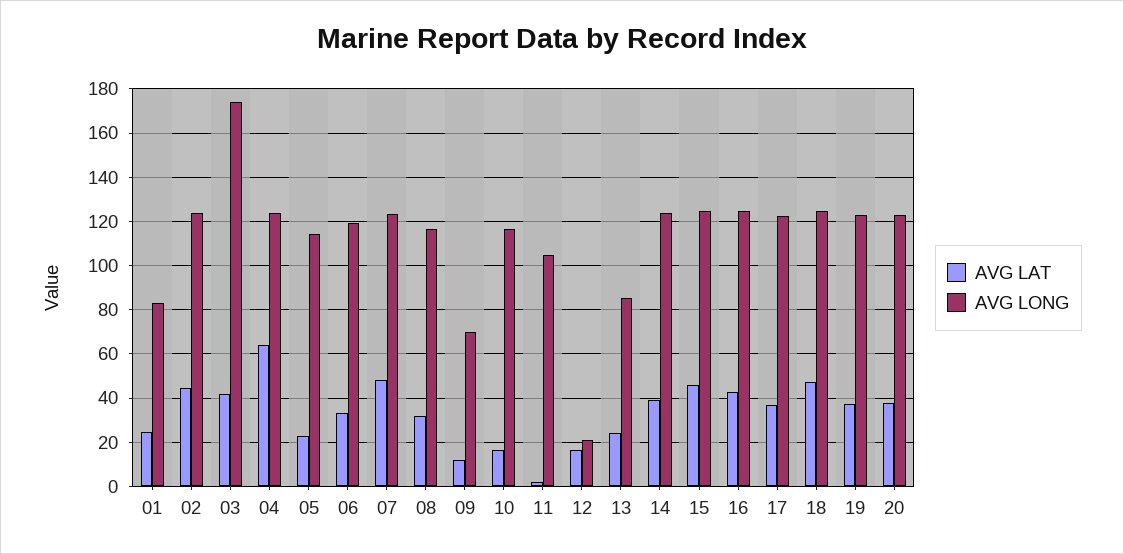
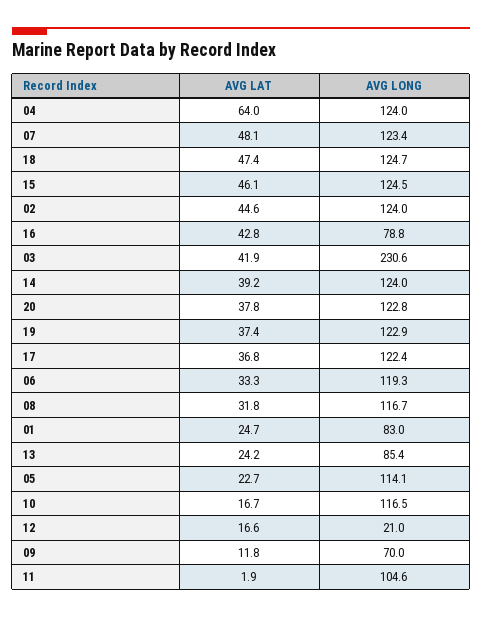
  {
    "AVG LAT": {
      "01": 24.7,
      "02": 44.6,
      "03": 41.9,
      "04": 64,
      "05": 22.7,
      "06": 33.3,
      "07": 48.1,
      "08": 31.8,
      "09": 11.8,
      "10": 16.7,
      "11": 1.9,
      "12": 16.6,
      "13": 24.2,
      "14": 39.2,
      "15": 46.1,
      "16": 42.8,
      "17": 36.8,
      "18": 47.4,
      "19": 37.4,
      "20": 37.8
    },
    "AVG LONG": {
      "01": 83,
      "02": 124,
-     "03": 175,
+     "03": 230.6,
      "04": 124,
      "05": 114.1,
      "06": 119.3,
      "07": 123.4,
      "08": 116.7,
      "09": 70,
      "10": 116.5,
      "11": 104.6,
      "12": 21,
      "13": 85.4,
      "14": 124,
      "15": 124.5,
-     "16": 125,
+     "16": 78.8,
      "17": 122.4,
      "18": 124.7,
      "19": 122.9,
      "20": 122.8
    }
  }

